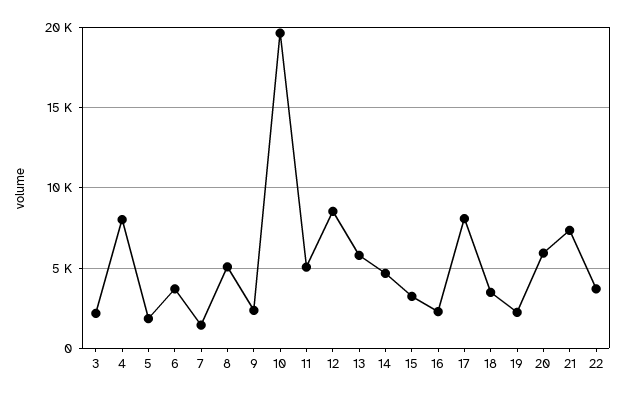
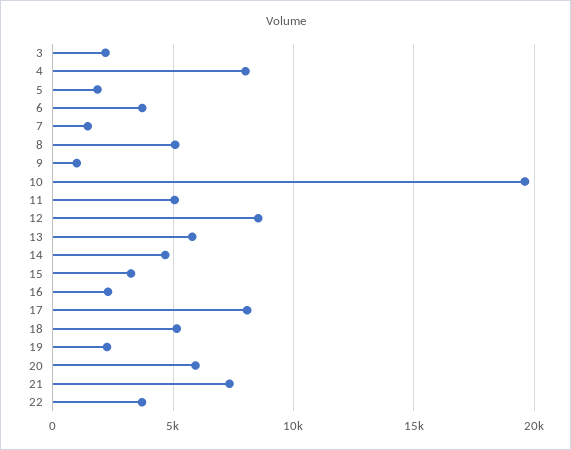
  {
    "3": 2000,
    "4": 8000,
    "5": 2000,
    "6": 3500,
    "7": 1500,
    "8": 5000,
-   "9": 2500,
+   "9": 1000,
    "10": 19500,
    "11": 5000,
    "12": 8500,
    "13": 6000,
    "14": 4500,
    "15": 3000,
    "16": 2500,
    "17": 8000,
-   "18": 3500,
+   "18": 5000,
    "19": 2500,
    "20": 6000,
    "21": 7500,
    "22": 3500
  }

